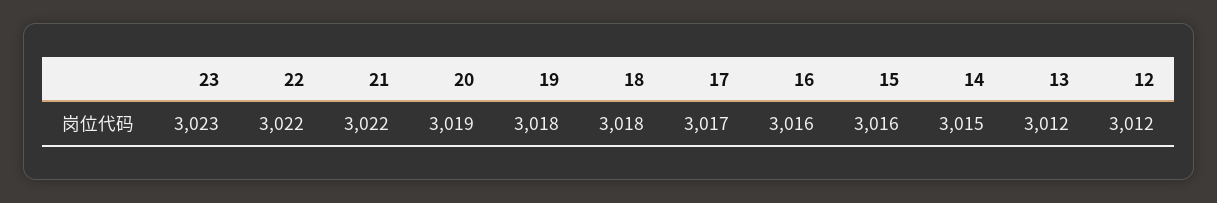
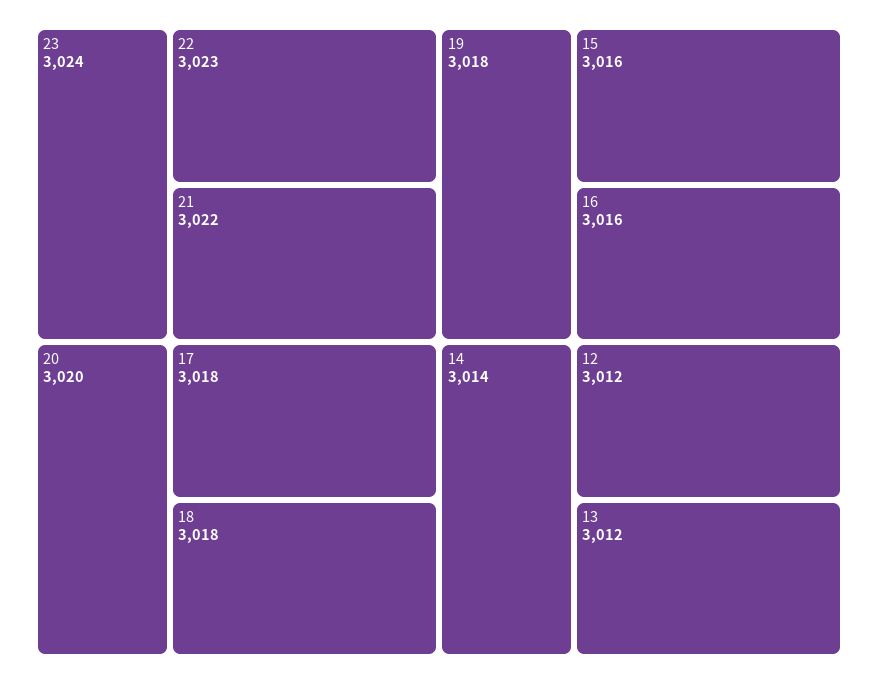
  {
-   "23": 3023,
+   "23": 3024,
-   "22": 3022,
+   "22": 3023,
    "21": 3022,
-   "20": 3019,
+   "20": 3020,
    "19": 3018,
    "18": 3018,
-   "17": 3017,
+   "17": 3018,
    "16": 3016,
    "15": 3016,
-   "14": 3015,
+   "14": 3014,
    "13": 3012,
    "12": 3012
  }

